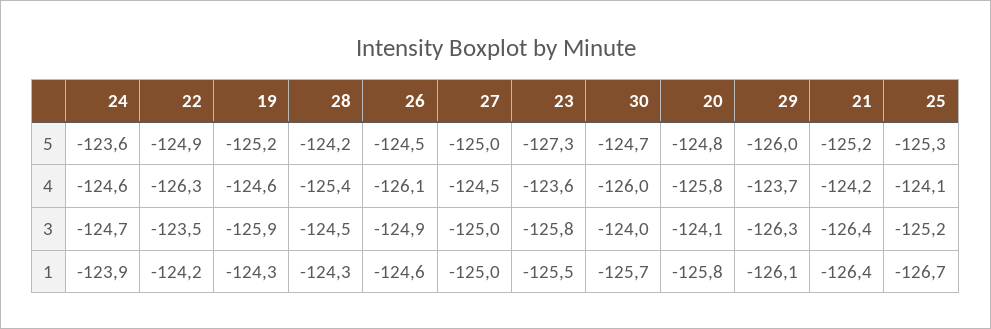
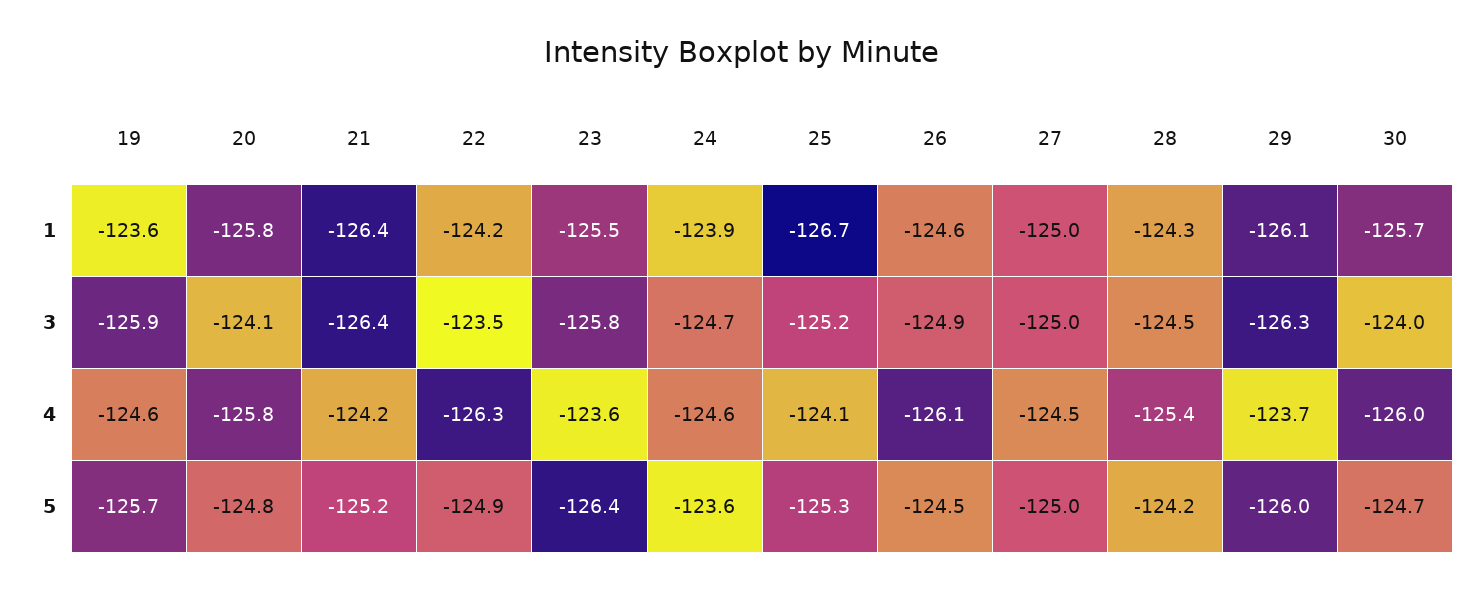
  {
    "24": {
      "5": -123.6,
      "4": -124.6,
      "3": -124.7,
      "1": -123.9
    },
    "22": {
      "5": -124.9,
      "4": -126.3,
      "3": -123.5,
      "1": -124.2
    },
    "19": {
-     "5": -125.2,
+     "5": -125.7,
      "4": -124.6,
      "3": -125.9,
-     "1": -124.3
+     "1": -123.6
    },
    "28": {
      "5": -124.2,
      "4": -125.4,
      "3": -124.5,
      "1": -124.3
    },
    "26": {
      "5": -124.5,
      "4": -126.1,
      "3": -124.9,
      "1": -124.6
    },
    "27": {
      "5": -125,
      "4": -124.5,
      "3": -125,
      "1": -125
    },
    "23": {
-     "5": -127.3,
+     "5": -126.4,
      "4": -123.6,
      "3": -125.8,
      "1": -125.5
    },
    "30": {
      "5": -124.7,
      "4": -126,
      "3": -124,
      "1": -125.7
    },
    "20": {
      "5": -124.8,
      "4": -125.8,
      "3": -124.1,
      "1": -125.8
    },
    "29": {
      "5": -126,
      "4": -123.7,
      "3": -126.3,
      "1": -126.1
    },
    "21": {
      "5": -125.2,
      "4": -124.2,
      "3": -126.4,
      "1": -126.4
    },
    "25": {
      "5": -125.3,
      "4": -124.1,
      "3": -125.2,
      "1": -126.7
    }
  }

